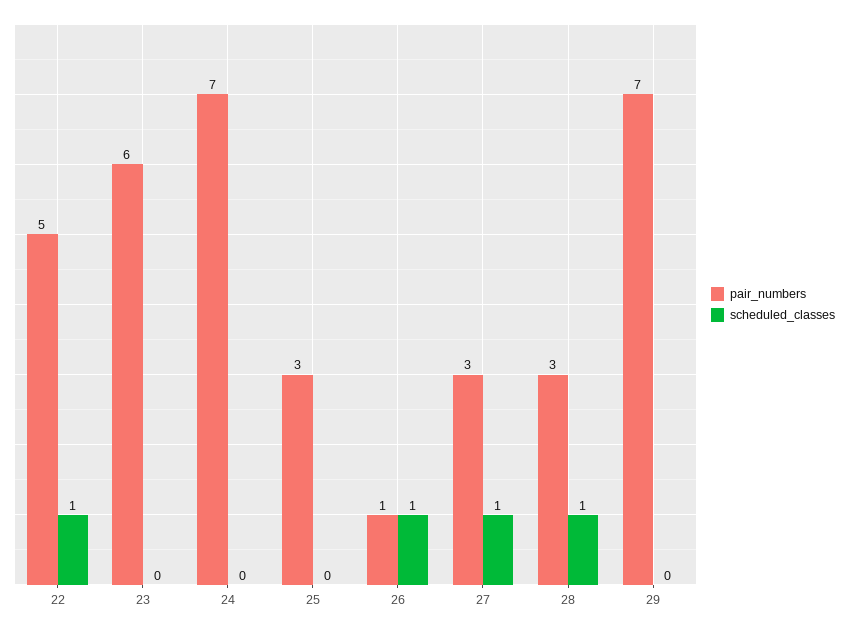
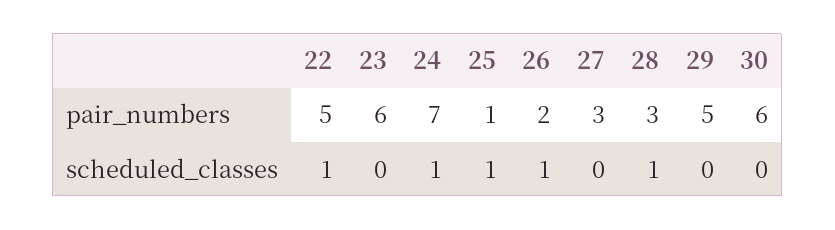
  {
    "pair_numbers": {
      "22": 5,
      "23": 6,
      "24": 7,
-     "25": 3,
+     "25": 1,
-     "26": 1,
+     "26": 2,
      "27": 3,
      "28": 3,
-     "29": 7
+     "29": 5,
+     "30": 6
    },
    "scheduled_classes": {
      "22": 1,
      "23": 0,
-     "24": 0,
+     "24": 1,
-     "25": 0,
+     "25": 1,
      "26": 1,
-     "27": 1,
+     "27": 0,
      "28": 1,
-     "29": 0
+     "29": 0,
+     "30": 0
    }
  }

